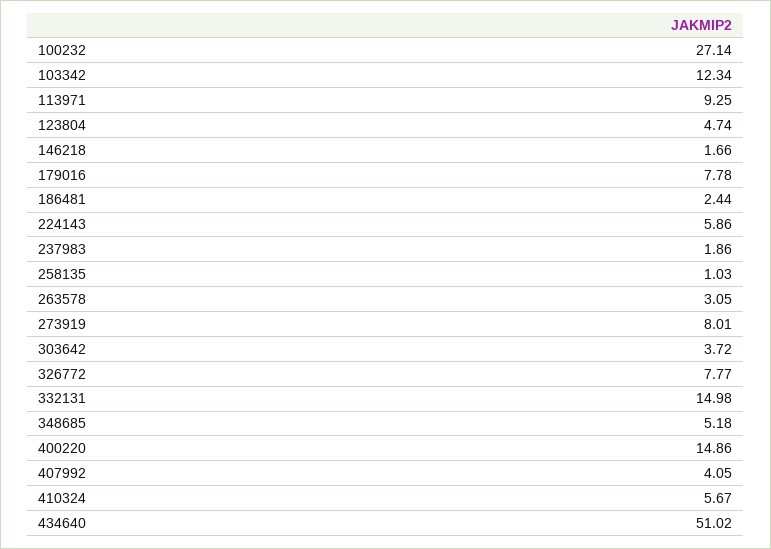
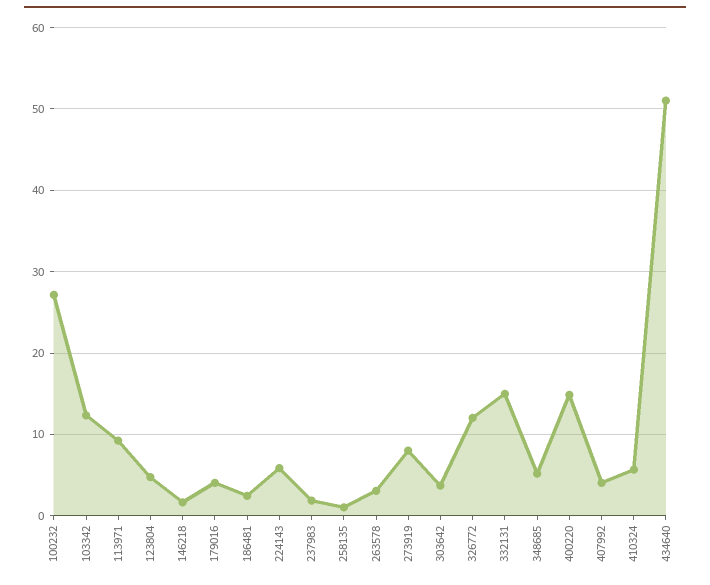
  {
    "100232": 27.14,
    "103342": 12.34,
    "113971": 9.25,
    "123804": 4.74,
    "146218": 1.66,
-   "179016": 7.78,
+   "179016": 4,
    "186481": 2.44,
    "224143": 5.86,
    "237983": 1.86,
    "258135": 1.03,
    "263578": 3.05,
    "273919": 8.01,
    "303642": 3.72,
-   "326772": 7.77,
+   "326772": 12,
    "332131": 14.98,
    "348685": 5.18,
    "400220": 14.86,
    "407992": 4.05,
    "410324": 5.67,
    "434640": 51.02
  }

